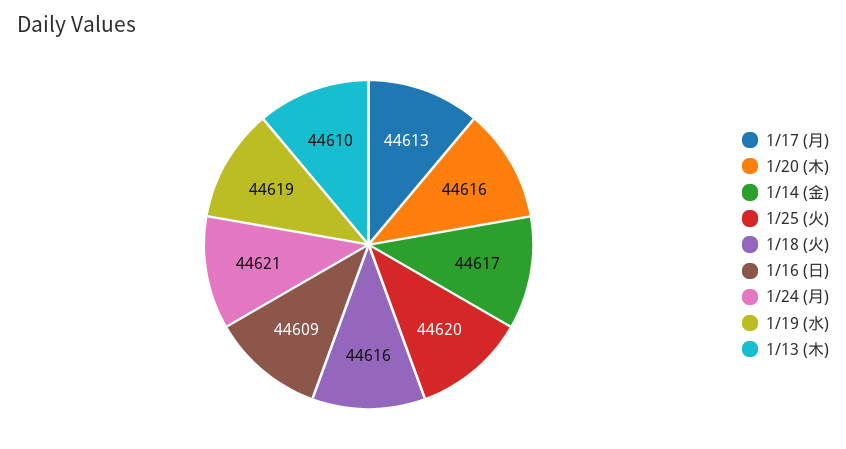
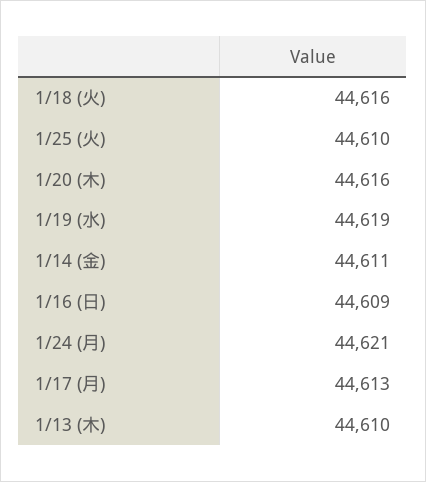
  {
    "1/17 (月)": 44613,
    "1/20 (木)": 44616,
-   "1/14 (金)": 44617,
+   "1/14 (金)": 44611,
-   "1/25 (火)": 44620,
+   "1/25 (火)": 44610,
    "1/18 (火)": 44616,
    "1/16 (日)": 44609,
    "1/24 (月)": 44621,
    "1/19 (水)": 44619,
    "1/13 (木)": 44610
  }

